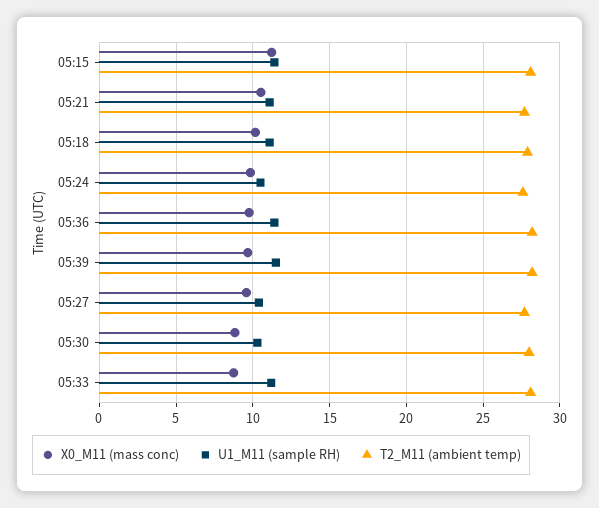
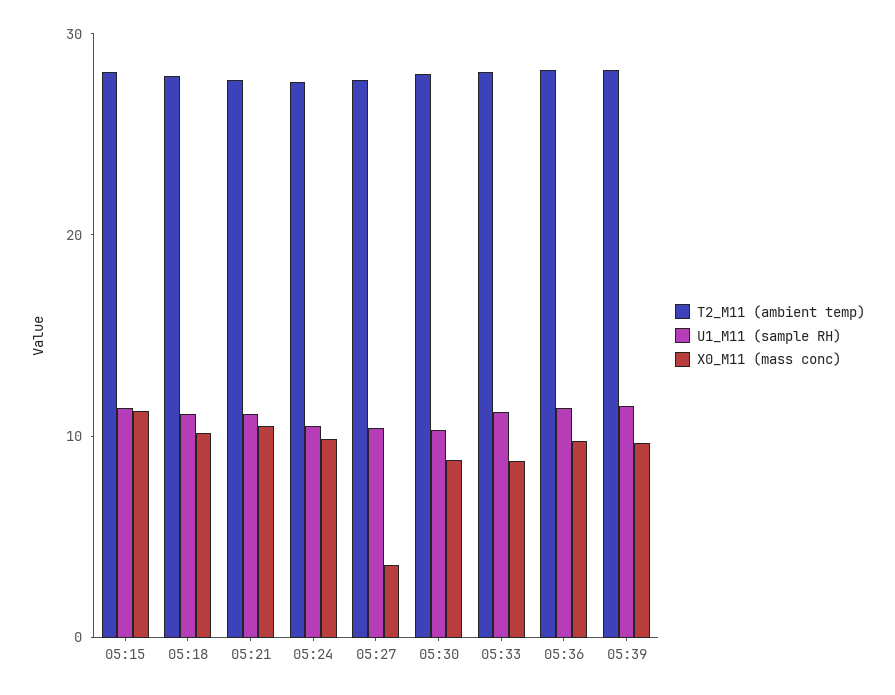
  {
    "X0_M11 (mass conc)": {
      "05:15": 11,
      "05:21": 10.5,
      "05:18": 10,
      "05:24": 10,
      "05:36": 10,
      "05:39": 9.5,
-     "05:27": 9.5,
+     "05:27": 4,
      "05:30": 9,
      "05:33": 9
    },
    "U1_M11 (sample RH)": {
      "05:15": 11.5,
      "05:21": 11,
      "05:18": 11,
      "05:24": 10.5,
      "05:36": 11.5,
      "05:39": 11.5,
      "05:27": 10.5,
      "05:30": 10.5,
      "05:33": 11
    },
    "T2_M11 (ambient temp)": {
      "05:15": 28,
      "05:21": 27.5,
      "05:18": 28,
      "05:24": 27.5,
      "05:36": 28,
      "05:39": 28,
      "05:27": 27.5,
      "05:30": 28,
      "05:33": 28
    }
  }

